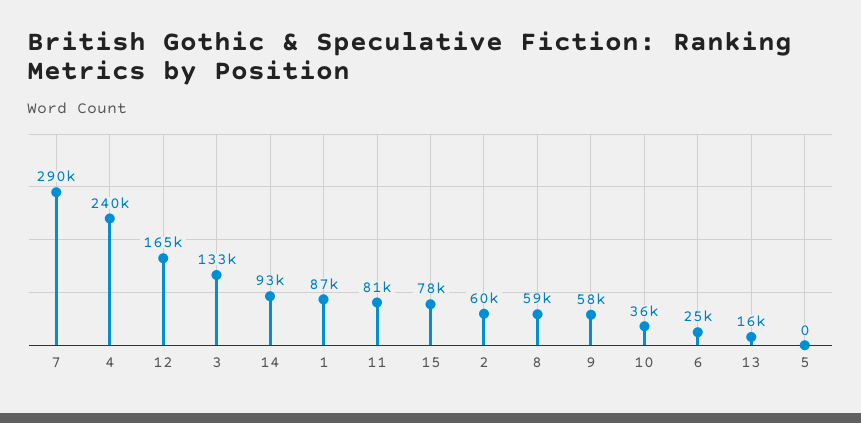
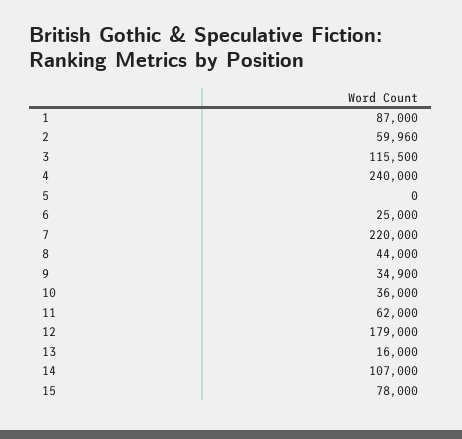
  {
-   "7": 290000,
+   "7": 220000,
    "4": 240000,
-   "12": 165000,
+   "12": 179000,
-   "3": 133000,
+   "3": 115500,
-   "14": 93000,
+   "14": 107000,
    "1": 87000,
-   "11": 81000,
+   "11": 62000,
    "15": 78000,
    "2": 59960,
-   "8": 59000,
+   "8": 44000,
-   "9": 58000,
+   "9": 34900,
    "10": 36000,
    "6": 25000,
    "13": 16000,
    "5": 0
  }

